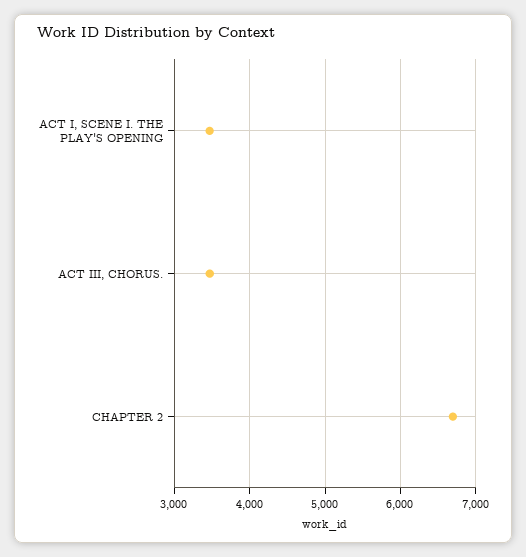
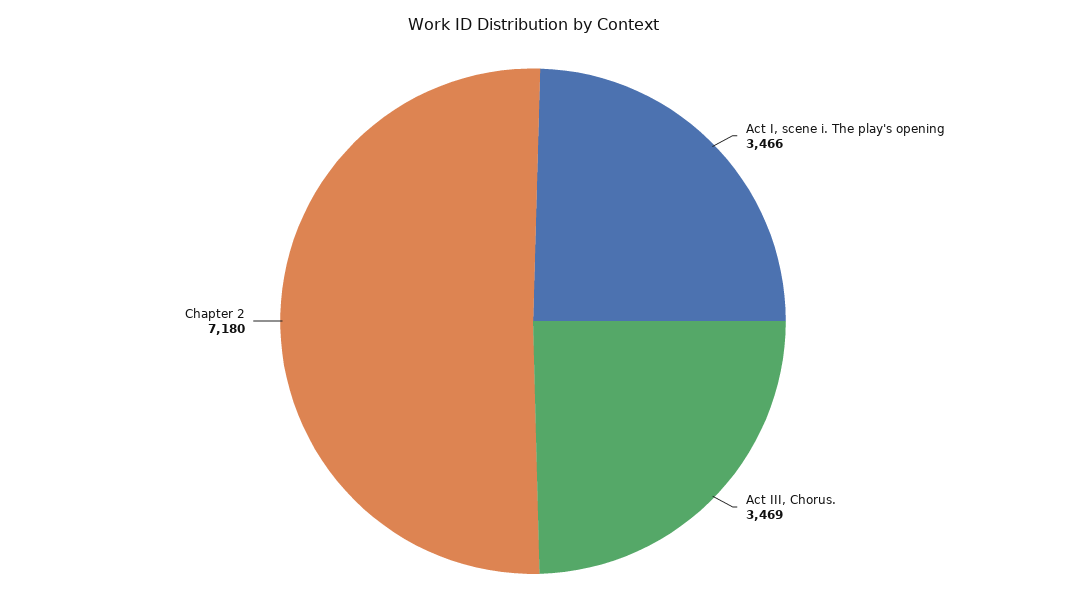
  {
    "ACT I, SCENE I. THE PLAY'S OPENING": 3466,
    "ACT III, CHORUS.": 3469,
-   "CHAPTER 2": 6700
+   "CHAPTER 2": 7180
  }

